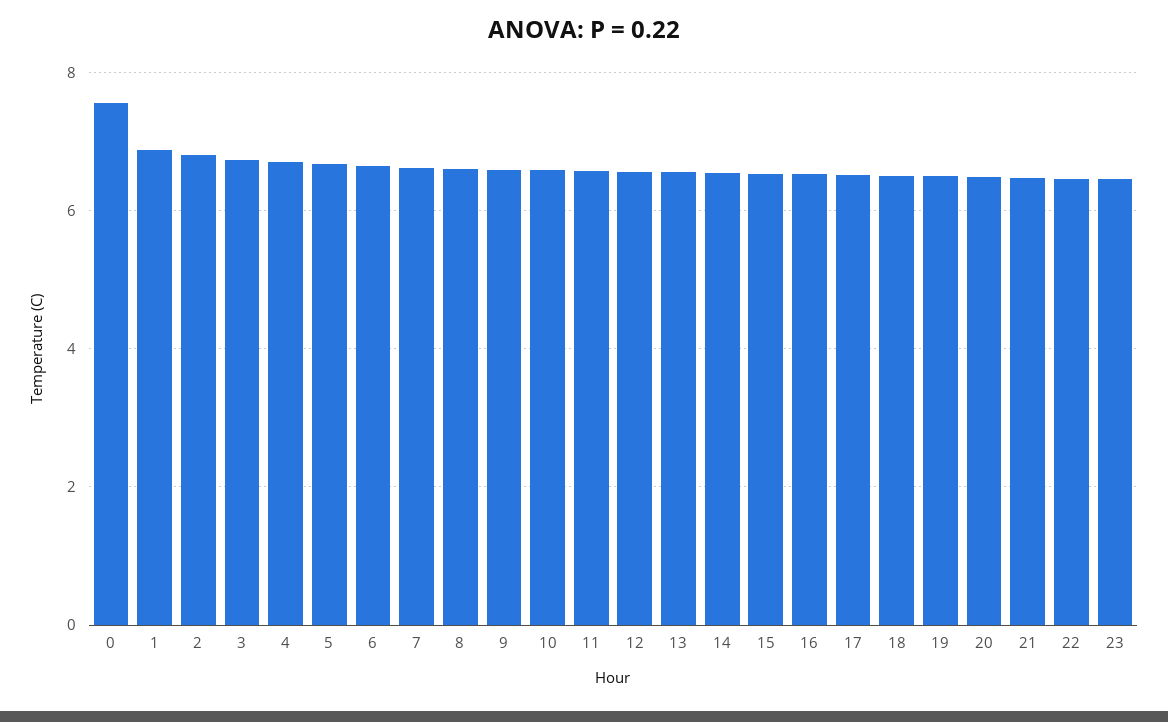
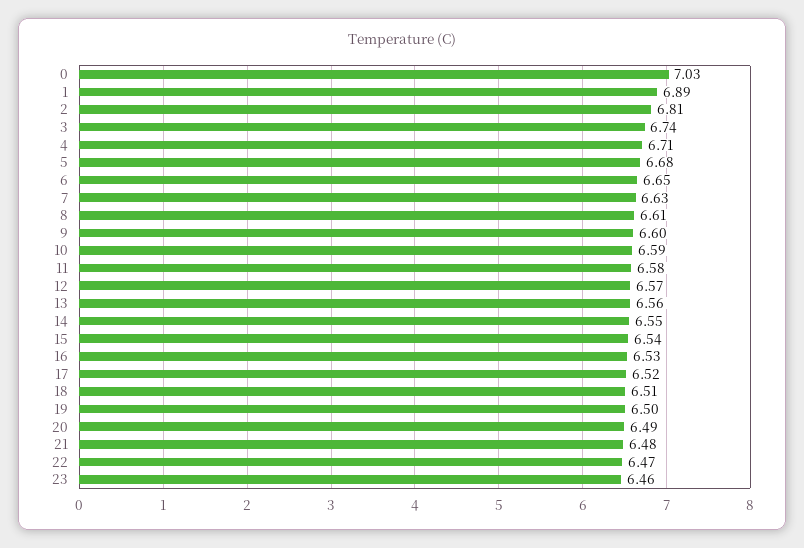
  {
-   "0": 7.6,
+   "0": 7.03,
    "1": 6.89,
    "2": 6.81,
    "3": 6.74,
    "4": 6.71,
    "5": 6.68,
    "6": 6.65,
    "7": 6.63,
    "8": 6.61,
    "9": 6.6,
    "10": 6.59,
    "11": 6.58,
    "12": 6.57,
    "13": 6.56,
    "14": 6.55,
    "15": 6.54,
    "16": 6.53,
    "17": 6.52,
    "18": 6.51,
    "19": 6.5,
    "20": 6.49,
    "21": 6.48,
    "22": 6.47,
    "23": 6.46
  }

